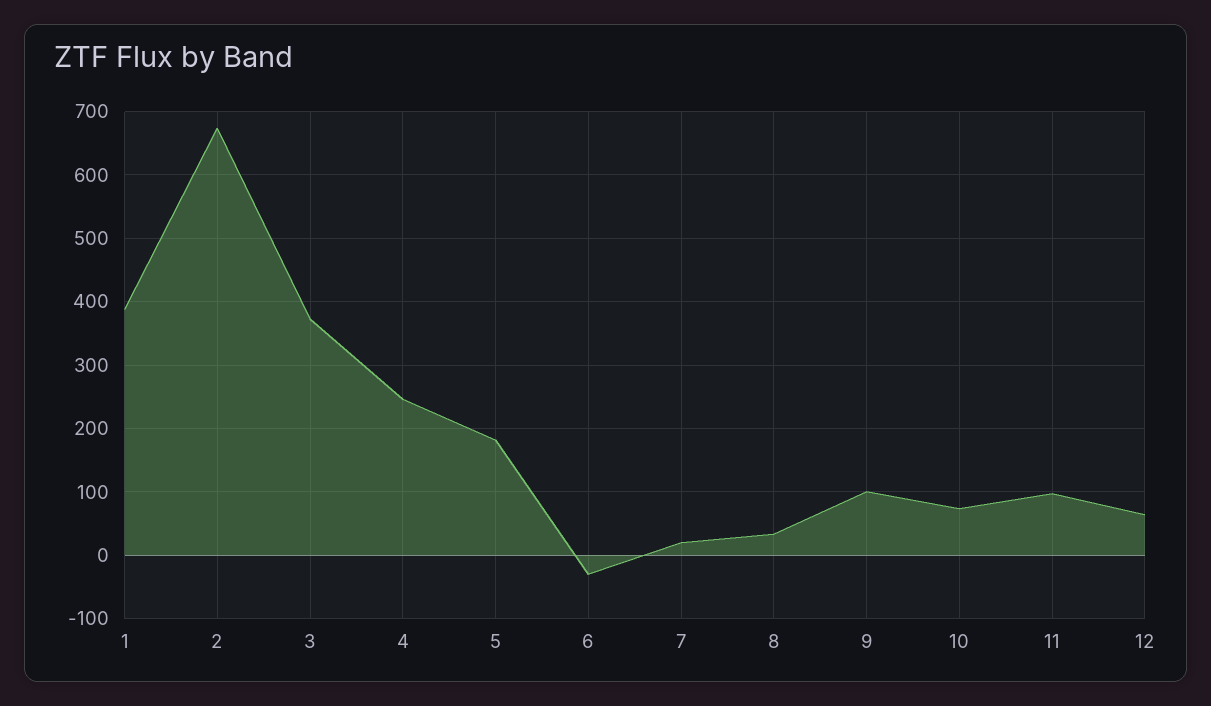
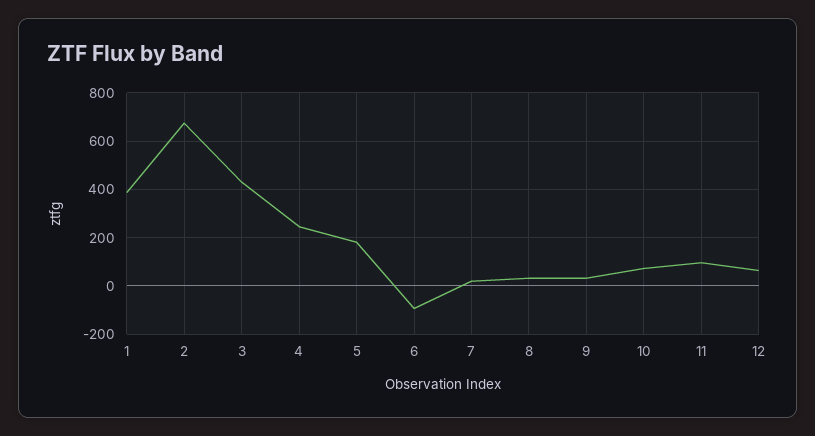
  {
    "1": 390,
    "2": 670,
-   "3": 370,
+   "3": 425,
    "4": 250,
    "5": 180,
-   "6": -30,
+   "6": -100,
    "7": 20,
    "8": 30,
-   "9": 100,
+   "9": 25,
    "10": 70,
    "11": 100,
    "12": 60
  }

